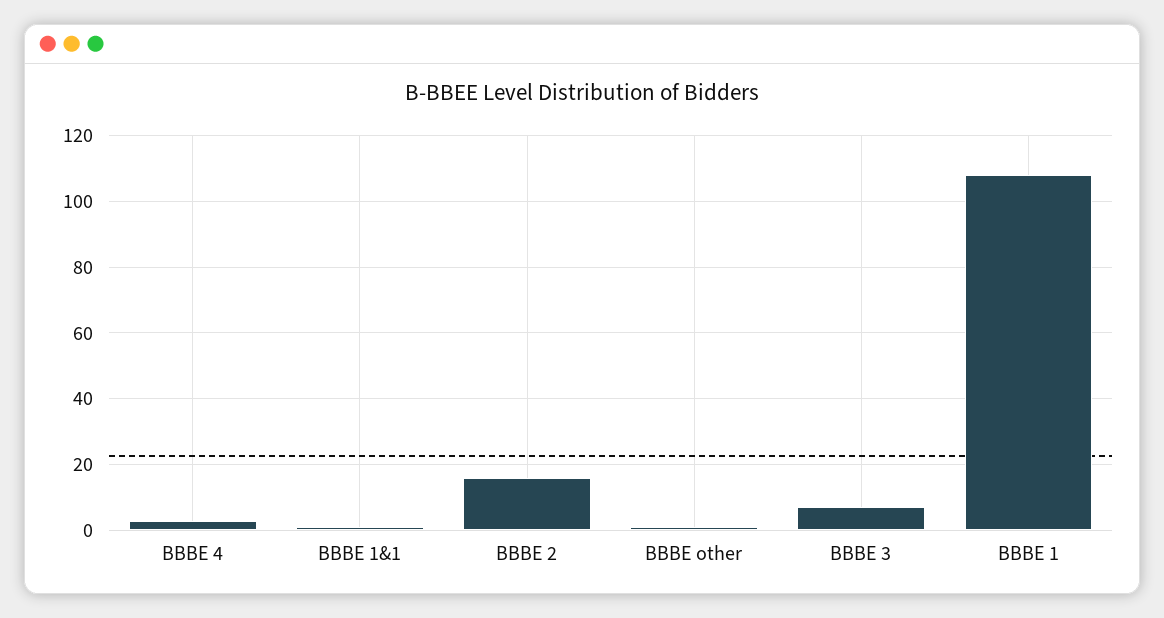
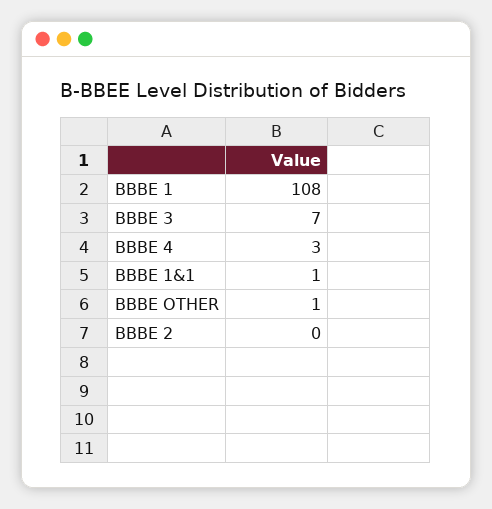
  {
    "BBBE 4": 3,
    "BBBE 1&1": 1,
-   "BBBE 2": 15,
+   "BBBE 2": 0,
    "BBBE other": 1,
    "BBBE 3": 7,
    "BBBE 1": 108
  }

